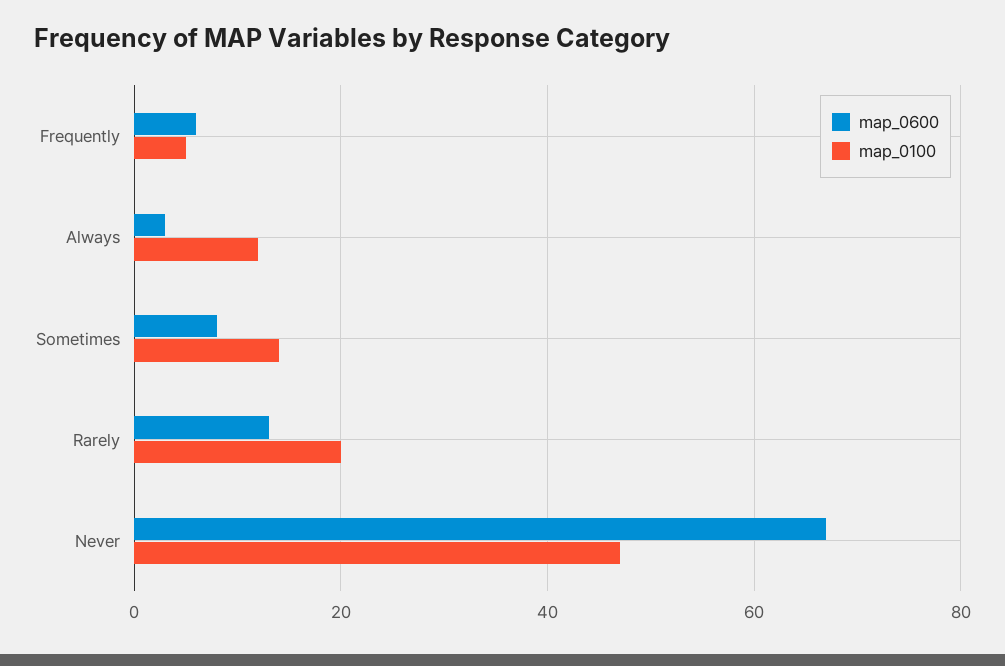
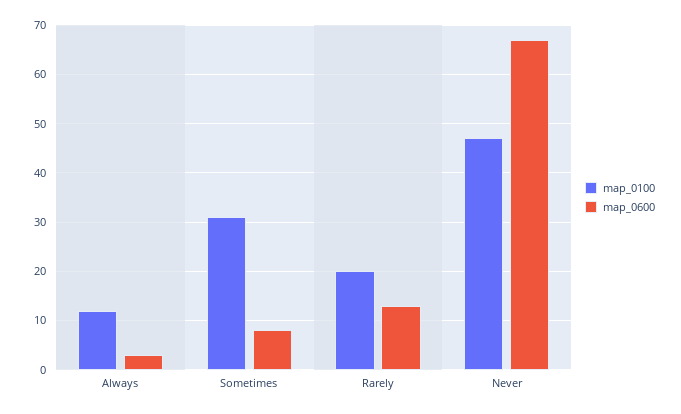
  {
    "map_0600": {
-     "Frequently": 5,
      "Always": 5,
      "Sometimes": 10,
      "Rarely": 15,
      "Never": 65
    },
    "map_0100": {
-     "Frequently": 5,
      "Always": 10,
-     "Sometimes": 15,
+     "Sometimes": 30,
      "Rarely": 20,
      "Never": 45
    }
  }

